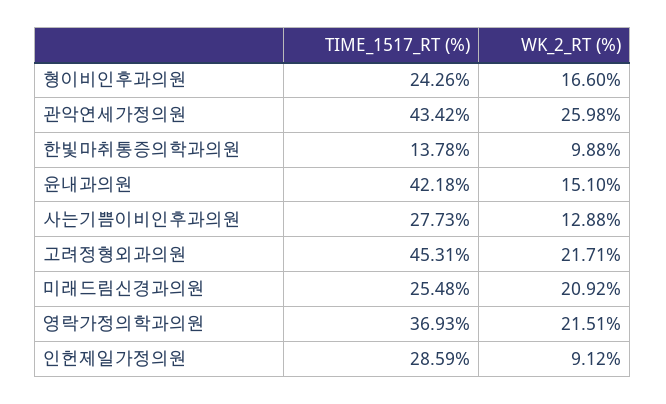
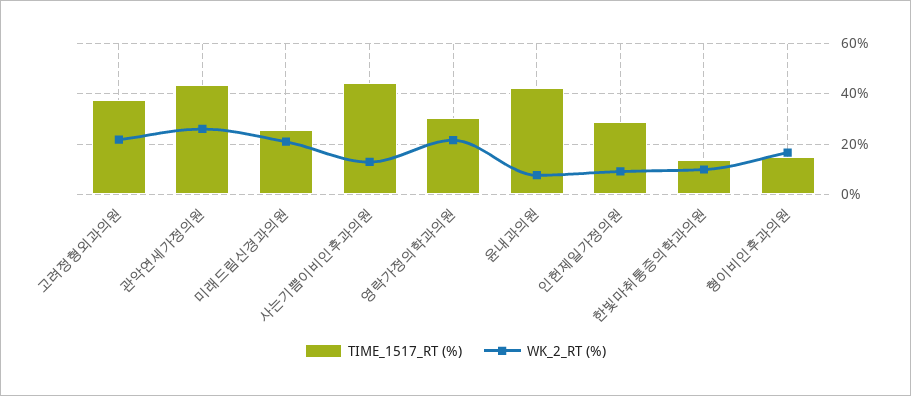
  {
    "TIME_1517_RT (%)": {
-     "형이비인후과의원": 24.26,
+     "형이비인후과의원": 15,
      "관악연세가정의원": 43.42,
      "한빛마취통증의학과의원": 13.78,
      "윤내과의원": 42.18,
-     "사는기쁨이비인후과의원": 27.73,
+     "사는기쁨이비인후과의원": 45,
-     "고려정형외과의원": 45.31,
+     "고려정형외과의원": 37.5,
      "미래드림신경과의원": 25.48,
-     "영락가정의학과의원": 36.93,
+     "영락가정의학과의원": 30,
      "인헌제일가정의원": 28.59
    },
    "WK_2_RT (%)": {
      "형이비인후과의원": 16.6,
      "관악연세가정의원": 25.98,
      "한빛마취통증의학과의원": 9.88,
-     "윤내과의원": 15.1,
+     "윤내과의원": 7.5,
      "사는기쁨이비인후과의원": 12.88,
      "고려정형외과의원": 21.71,
      "미래드림신경과의원": 20.92,
      "영락가정의학과의원": 21.51,
      "인헌제일가정의원": 9.12
    }
  }

